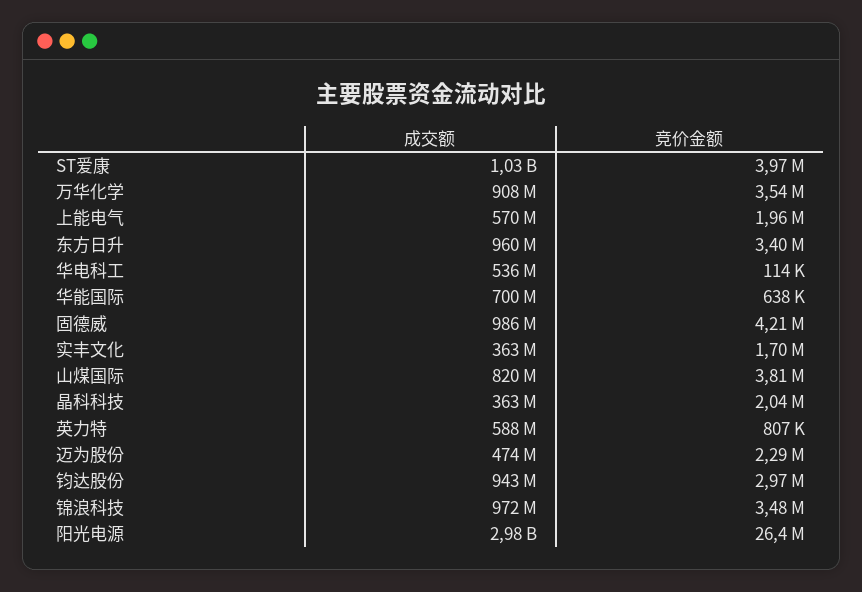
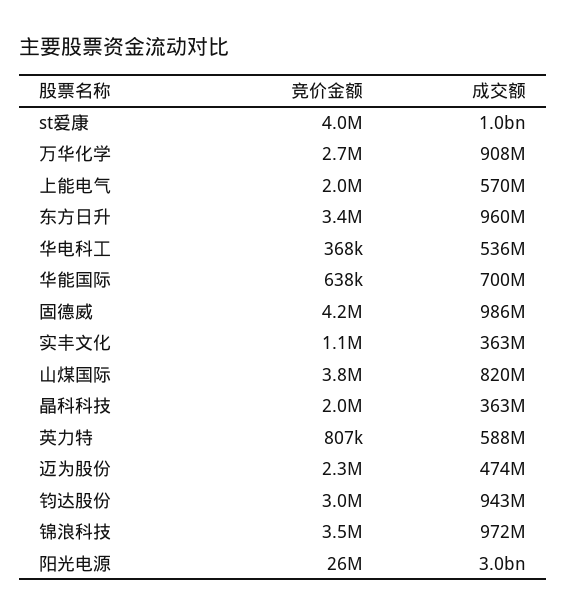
  {
    "成交额": {
      "ST爱康": 1030000000,
      "万华化学": 908000000,
      "上能电气": 570000000,
      "东方日升": 960000000,
      "华电科工": 536000000,
      "华能国际": 700000000,
      "固德威": 986000000,
      "实丰文化": 363000000,
      "山煤国际": 820000000,
      "晶科科技": 363000000,
      "英力特": 588000000,
      "迈为股份": 474000000,
      "钧达股份": 943000000,
      "锦浪科技": 972000000,
      "阳光电源": 2980000000
    },
    "竞价金额": {
      "ST爱康": 3970000,
-     "万华化学": 3540000,
+     "万华化学": 2700000,
      "上能电气": 1960000,
      "东方日升": 3400000,
-     "华电科工": 114000,
+     "华电科工": 368000,
      "华能国际": 638000,
      "固德威": 4210000,
-     "实丰文化": 1700000,
+     "实丰文化": 1100000,
      "山煤国际": 3810000,
      "晶科科技": 2040000,
      "英力特": 807000,
      "迈为股份": 2290000,
      "钧达股份": 2970000,
      "锦浪科技": 3480000,
      "阳光电源": 26400000
    }
  }

